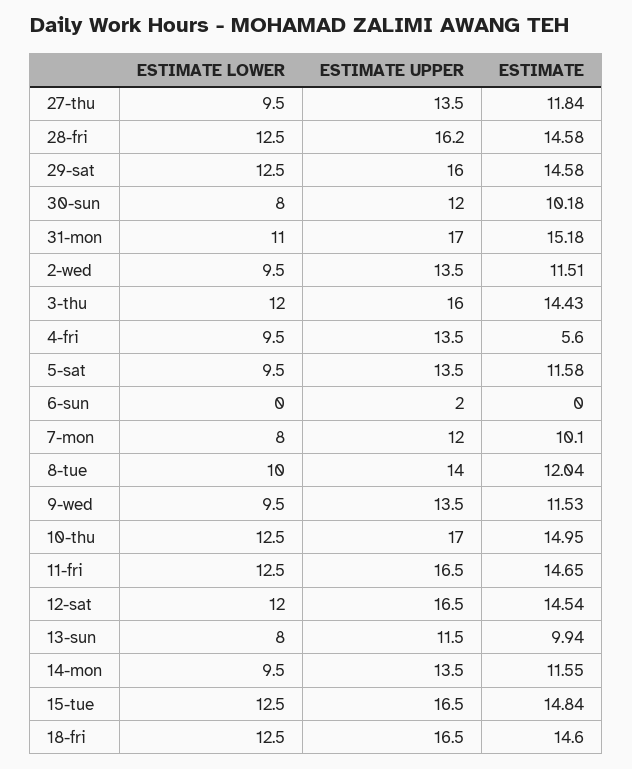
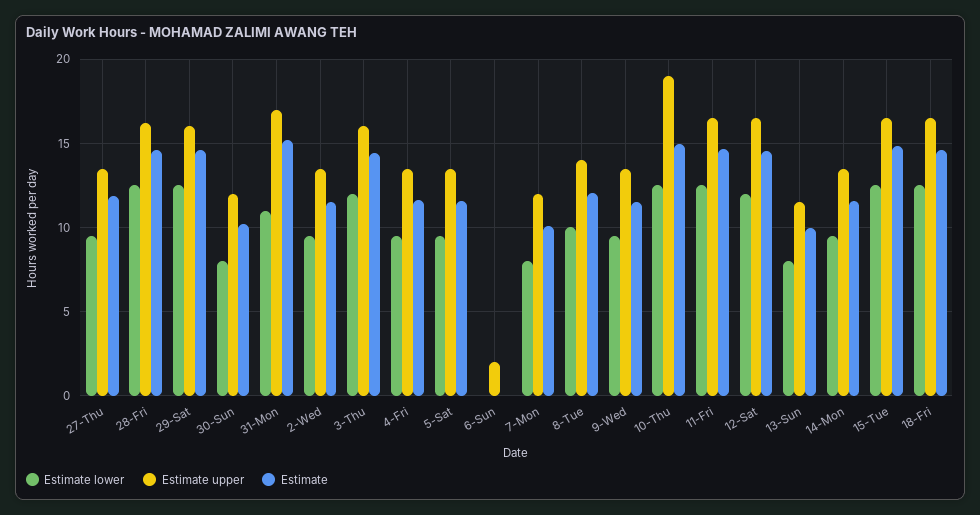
  {
    "ESTIMATE LOWER": {
      "27-thu": 9.5,
      "28-fri": 12.5,
      "29-sat": 12.5,
      "30-sun": 8,
      "31-mon": 11,
      "2-wed": 9.5,
      "3-thu": 12,
      "4-fri": 9.5,
      "5-sat": 9.5,
      "6-sun": 0,
      "7-mon": 8,
      "8-tue": 10,
      "9-wed": 9.5,
      "10-thu": 12.5,
      "11-fri": 12.5,
      "12-sat": 12,
      "13-sun": 8,
      "14-mon": 9.5,
      "15-tue": 12.5,
      "18-fri": 12.5
    },
    "ESTIMATE UPPER": {
      "27-thu": 13.5,
      "28-fri": 16.2,
      "29-sat": 16,
      "30-sun": 12,
      "31-mon": 17,
      "2-wed": 13.5,
      "3-thu": 16,
      "4-fri": 13.5,
      "5-sat": 13.5,
      "6-sun": 2,
      "7-mon": 12,
      "8-tue": 14,
      "9-wed": 13.5,
-     "10-thu": 17,
+     "10-thu": 19,
      "11-fri": 16.5,
      "12-sat": 16.5,
      "13-sun": 11.5,
      "14-mon": 13.5,
      "15-tue": 16.5,
      "18-fri": 16.5
    },
    "ESTIMATE": {
      "27-thu": 11.84,
      "28-fri": 14.58,
      "29-sat": 14.58,
      "30-sun": 10.18,
      "31-mon": 15.18,
      "2-wed": 11.51,
      "3-thu": 14.43,
-     "4-fri": 5.6,
+     "4-fri": 11.5,
      "5-sat": 11.58,
      "6-sun": 0,
      "7-mon": 10.1,
      "8-tue": 12.04,
      "9-wed": 11.53,
      "10-thu": 14.95,
      "11-fri": 14.65,
      "12-sat": 14.54,
      "13-sun": 9.94,
      "14-mon": 11.55,
      "15-tue": 14.84,
      "18-fri": 14.6
    }
  }

